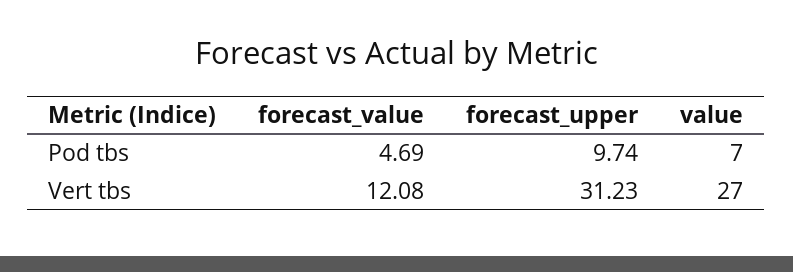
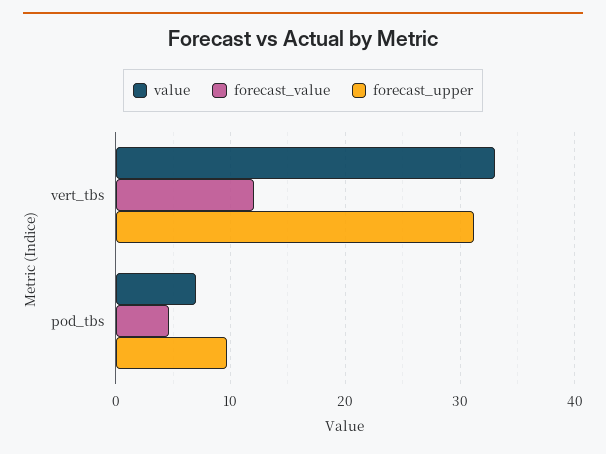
  {
    "forecast_value": {
      "Pod tbs": 4.69,
      "Vert tbs": 12.08
    },
    "forecast_upper": {
      "Pod tbs": 9.74,
      "Vert tbs": 31.23
    },
    "value": {
      "Pod tbs": 7,
-     "Vert tbs": 27
+     "Vert tbs": 33
    }
  }

